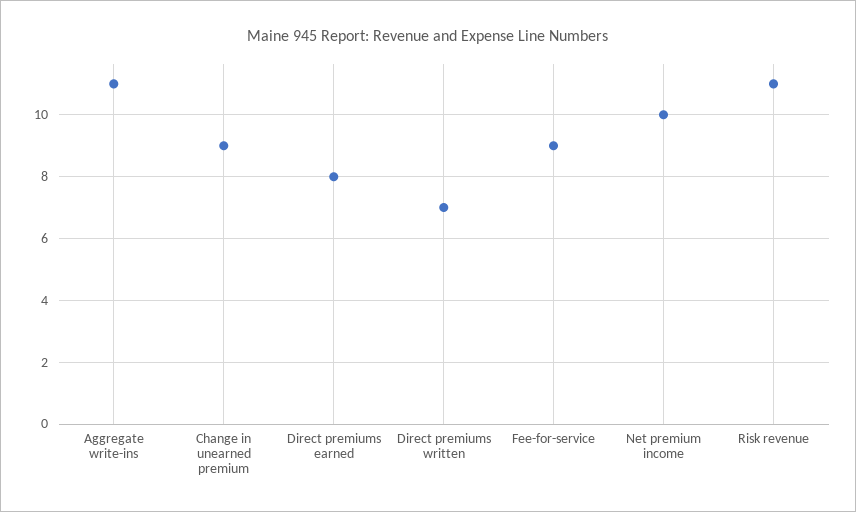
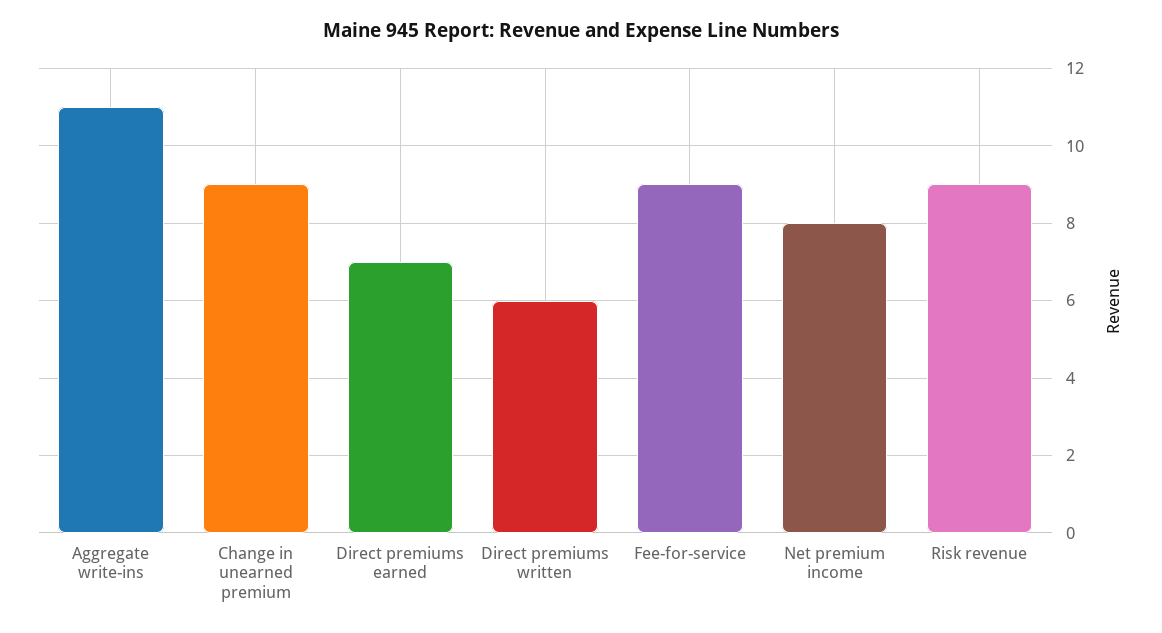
  {
    "Aggregate write-ins": 11,
    "Change in unearned premium": 9,
-   "Direct premiums earned": 8,
+   "Direct premiums earned": 7,
-   "Direct premiums written": 7,
+   "Direct premiums written": 6,
    "Fee-for-service": 9,
-   "Net premium income": 10,
+   "Net premium income": 8,
-   "Risk revenue": 11
+   "Risk revenue": 9
  }

